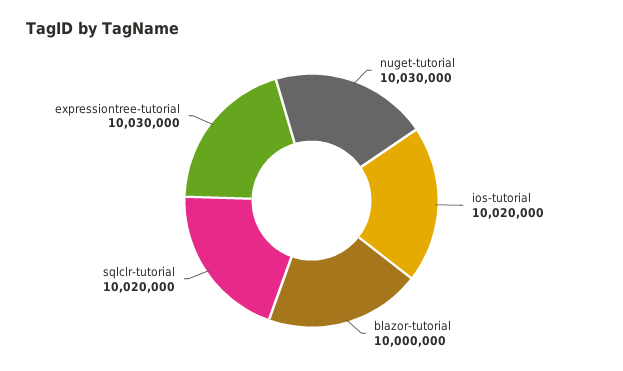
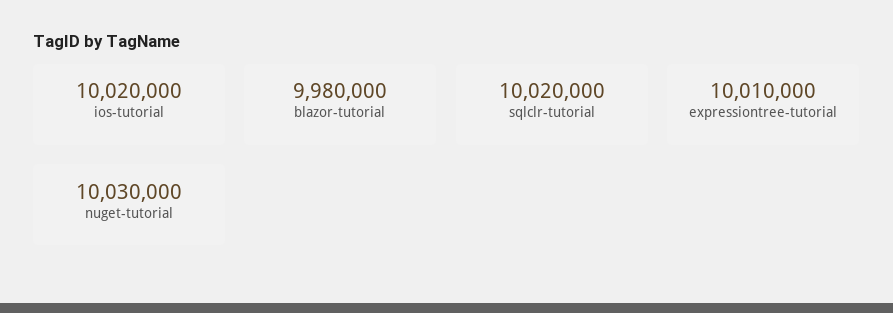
  {
    "nuget-tutorial": 10030000,
    "ios-tutorial": 10020000,
-   "blazor-tutorial": 10000000,
+   "blazor-tutorial": 9980000,
    "sqlclr-tutorial": 10020000,
-   "expressiontree-tutorial": 10030000
+   "expressiontree-tutorial": 10010000
  }

